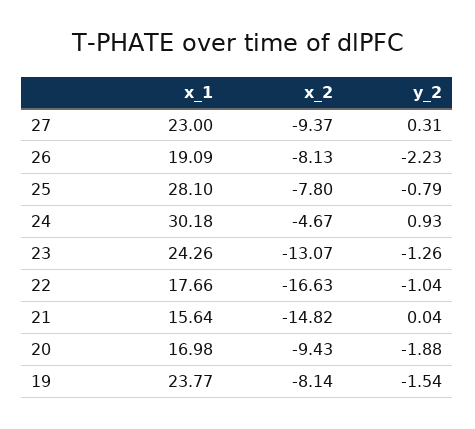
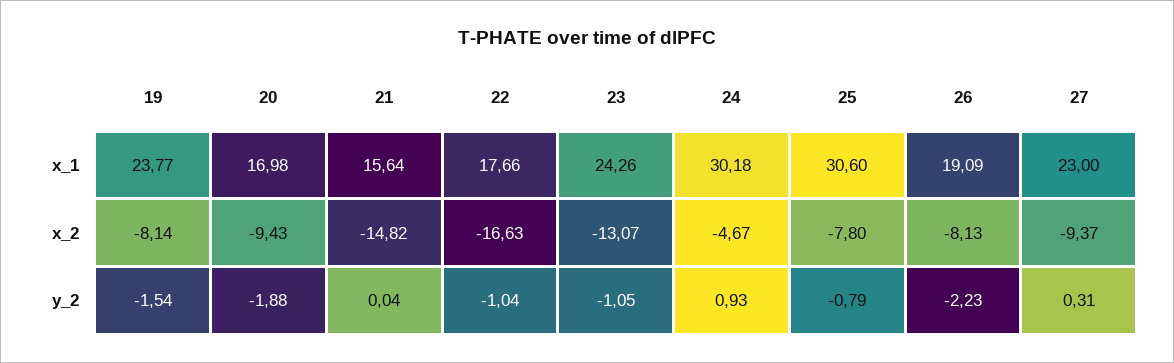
  {
    "x_1": {
      "27": 23,
      "26": 19.09,
-     "25": 28.1,
+     "25": 30.6,
      "24": 30.18,
      "23": 24.26,
      "22": 17.66,
      "21": 15.64,
      "20": 16.98,
      "19": 23.77
    },
    "x_2": {
      "27": -9.37,
      "26": -8.13,
      "25": -7.8,
      "24": -4.67,
      "23": -13.07,
      "22": -16.63,
      "21": -14.82,
      "20": -9.43,
      "19": -8.14
    },
    "y_2": {
      "27": 0.31,
      "26": -2.23,
      "25": -0.79,
      "24": 0.93,
-     "23": -1.26,
+     "23": -1.05,
      "22": -1.04,
      "21": 0.04,
      "20": -1.88,
      "19": -1.54
    }
  }

